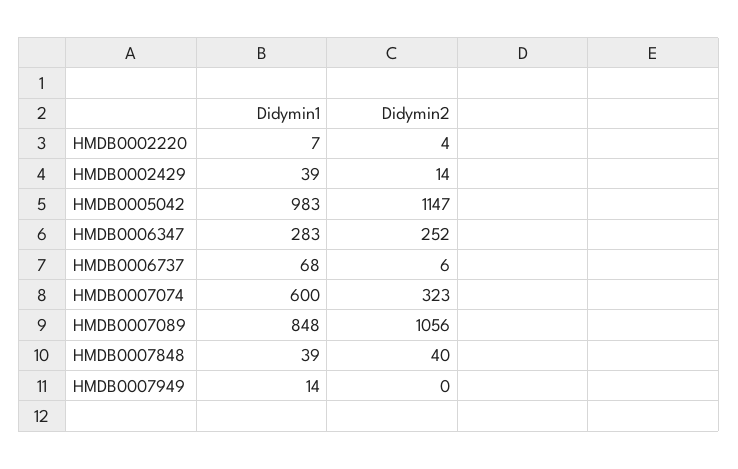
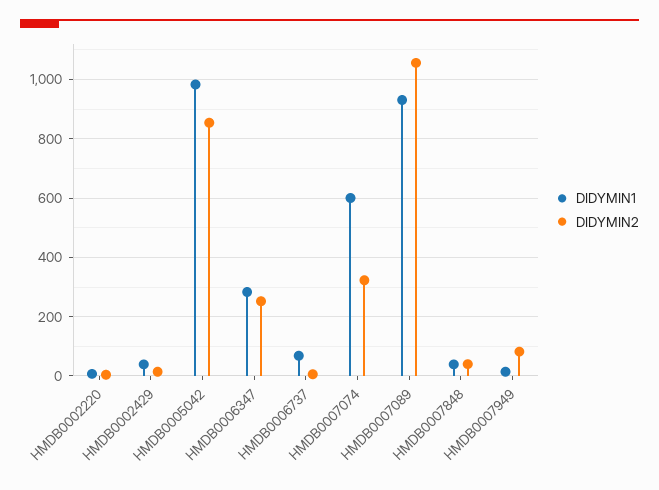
  {
    "Didymin1": {
      "HMDB0002220": 7,
      "HMDB0002429": 39,
      "HMDB0005042": 983,
      "HMDB0006347": 283,
      "HMDB0006737": 68,
      "HMDB0007074": 600,
-     "HMDB0007089": 848,
+     "HMDB0007089": 925,
      "HMDB0007848": 39,
      "HMDB0007949": 14
    },
    "Didymin2": {
      "HMDB0002220": 4,
      "HMDB0002429": 14,
-     "HMDB0005042": 1147,
+     "HMDB0005042": 850,
      "HMDB0006347": 252,
      "HMDB0006737": 6,
      "HMDB0007074": 323,
      "HMDB0007089": 1056,
      "HMDB0007848": 40,
-     "HMDB0007949": 0
+     "HMDB0007949": 75
    }
  }

